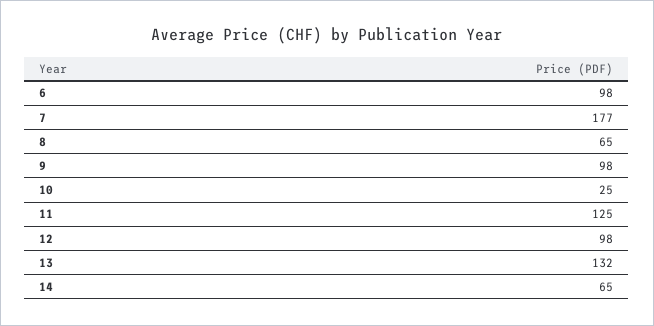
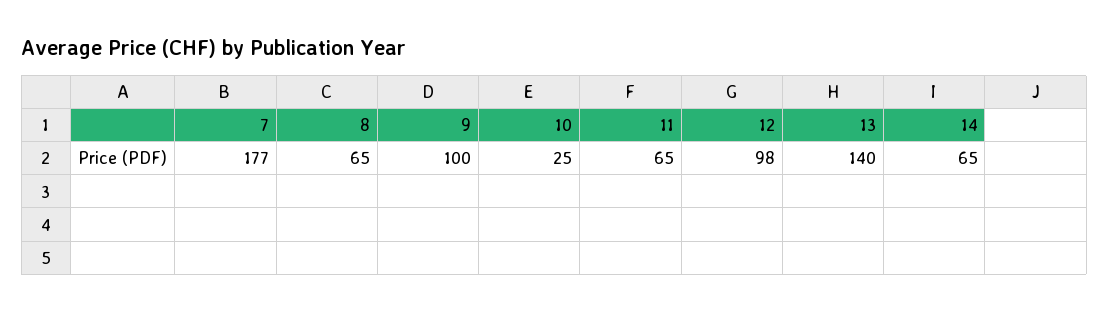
  {
-   "6": 98,
    "7": 177,
    "8": 65,
-   "9": 98,
+   "9": 100,
    "10": 25,
-   "11": 125,
+   "11": 65,
    "12": 98,
-   "13": 132,
+   "13": 140,
    "14": 65
  }

